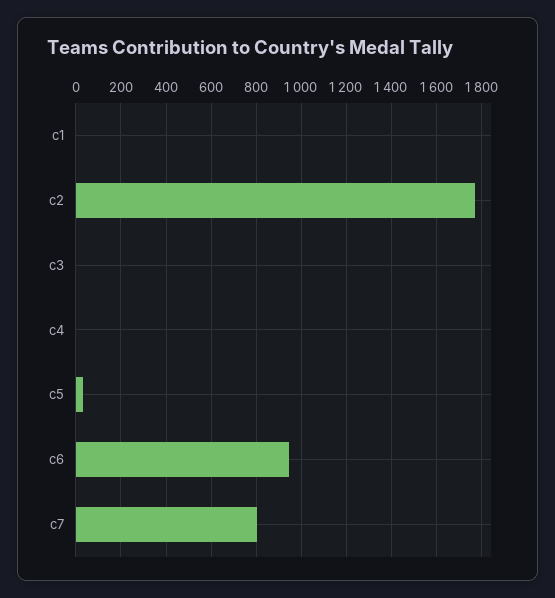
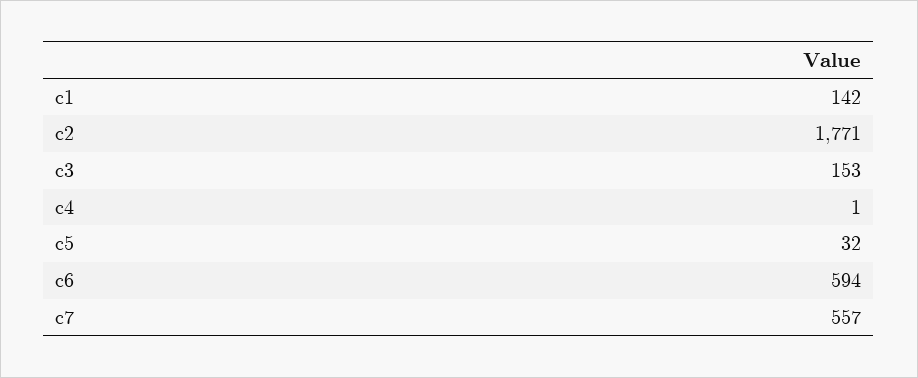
  {
-   "c1": 0,
+   "c1": 142,
    "c2": 1771,
-   "c3": 0,
+   "c3": 153,
    "c4": 1,
    "c5": 32,
-   "c6": 950,
+   "c6": 594,
-   "c7": 800
+   "c7": 557
  }

